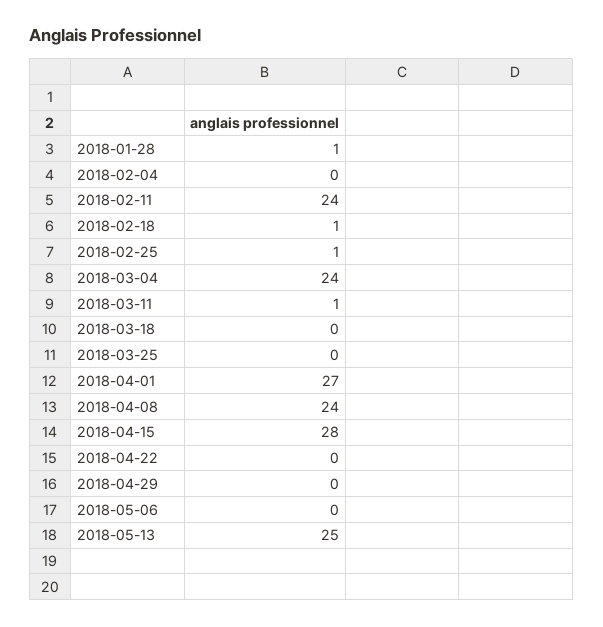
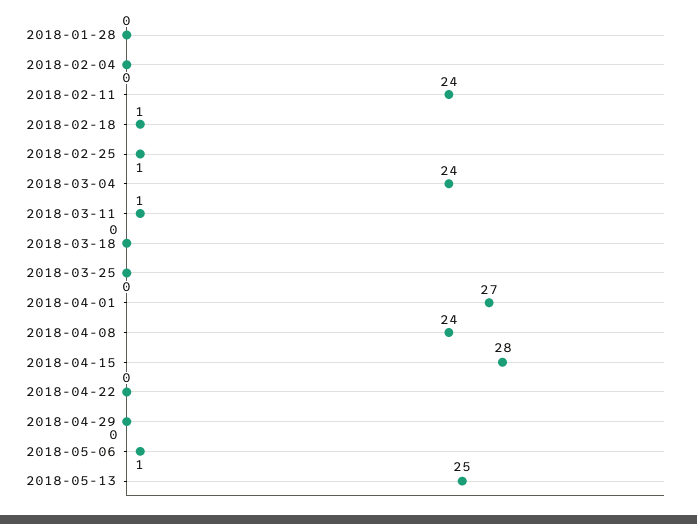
  {
-   "2018-01-28": 1,
+   "2018-01-28": 0,
    "2018-02-04": 0,
    "2018-02-11": 24,
    "2018-02-18": 1,
    "2018-02-25": 1,
    "2018-03-04": 24,
    "2018-03-11": 1,
    "2018-03-18": 0,
    "2018-03-25": 0,
    "2018-04-01": 27,
    "2018-04-08": 24,
    "2018-04-15": 28,
    "2018-04-22": 0,
    "2018-04-29": 0,
-   "2018-05-06": 0,
+   "2018-05-06": 1,
    "2018-05-13": 25
  }

